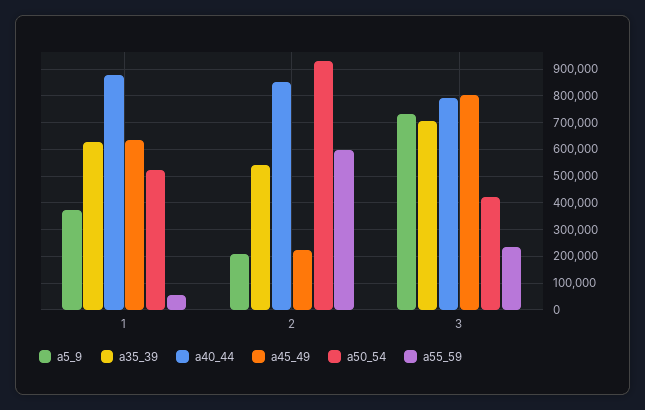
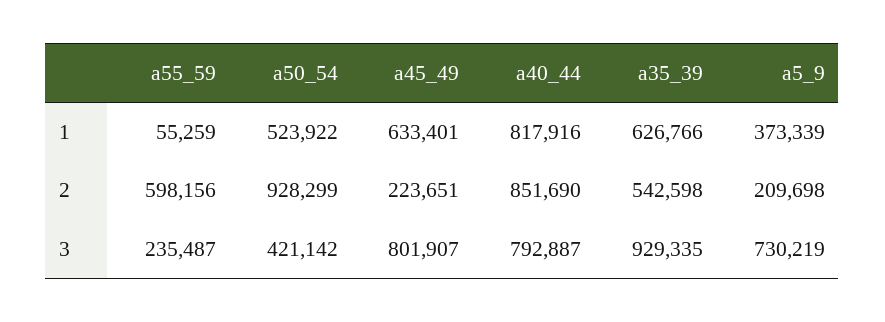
  {
    "a5_9": {
      "1": 373339,
      "2": 209698,
      "3": 730219
    },
    "a35_39": {
      "1": 626766,
      "2": 542598,
-     "3": 700000
+     "3": 929335
    },
    "a40_44": {
-     "1": 875000,
+     "1": 817916,
      "2": 851690,
      "3": 792887
    },
    "a45_49": {
      "1": 633401,
      "2": 223651,
      "3": 801907
    },
    "a50_54": {
      "1": 523922,
      "2": 928299,
      "3": 421142
    },
    "a55_59": {
      "1": 55259,
      "2": 598156,
      "3": 235487
    }
  }

